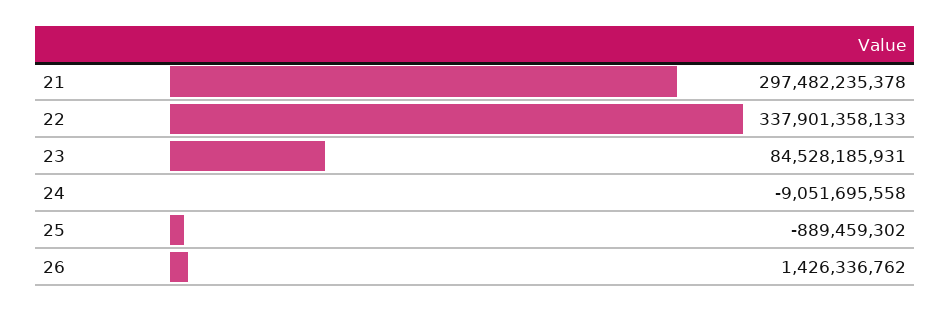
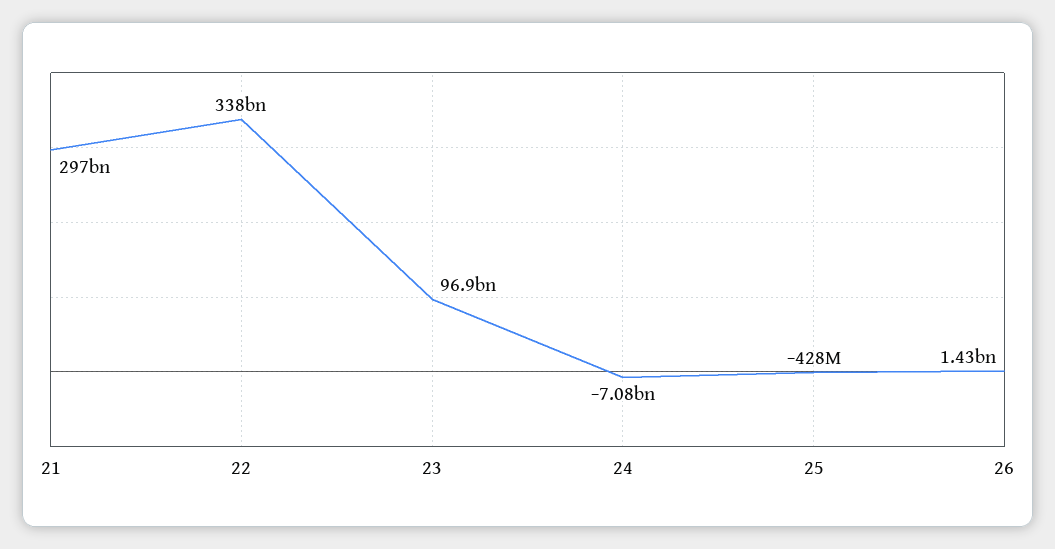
  {
    "21": 297482235378,
    "22": 337901358133,
-   "23": 84528185931,
+   "23": 96900000000,
-   "24": -9051695558,
+   "24": -7080000000,
-   "25": -889459302,
+   "25": -428000000,
    "26": 1426336762
  }

